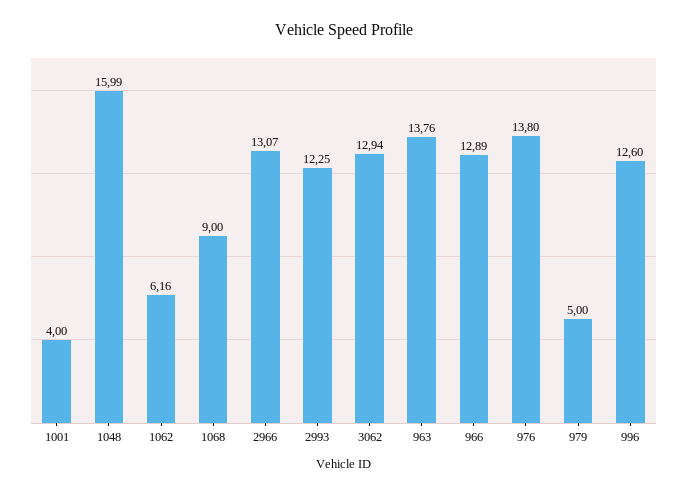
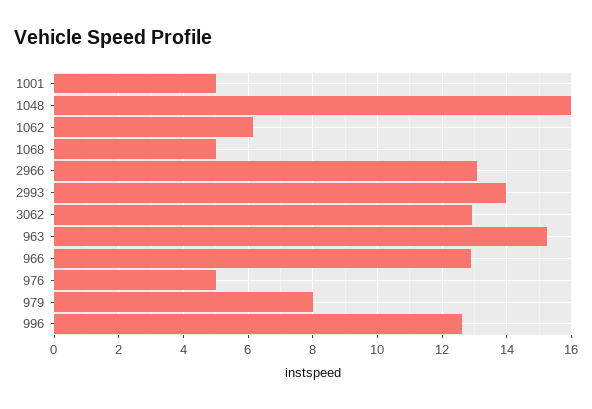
  {
-   "1001": 4,
+   "1001": 5,
    "1048": 15.99,
    "1062": 6.16,
-   "1068": 9,
+   "1068": 5,
    "2966": 13.07,
-   "2993": 12.25,
+   "2993": 14,
    "3062": 12.94,
-   "963": 13.76,
+   "963": 15.2,
    "966": 12.89,
-   "976": 13.8,
+   "976": 5,
-   "979": 5,
+   "979": 8,
    "996": 12.6
  }

